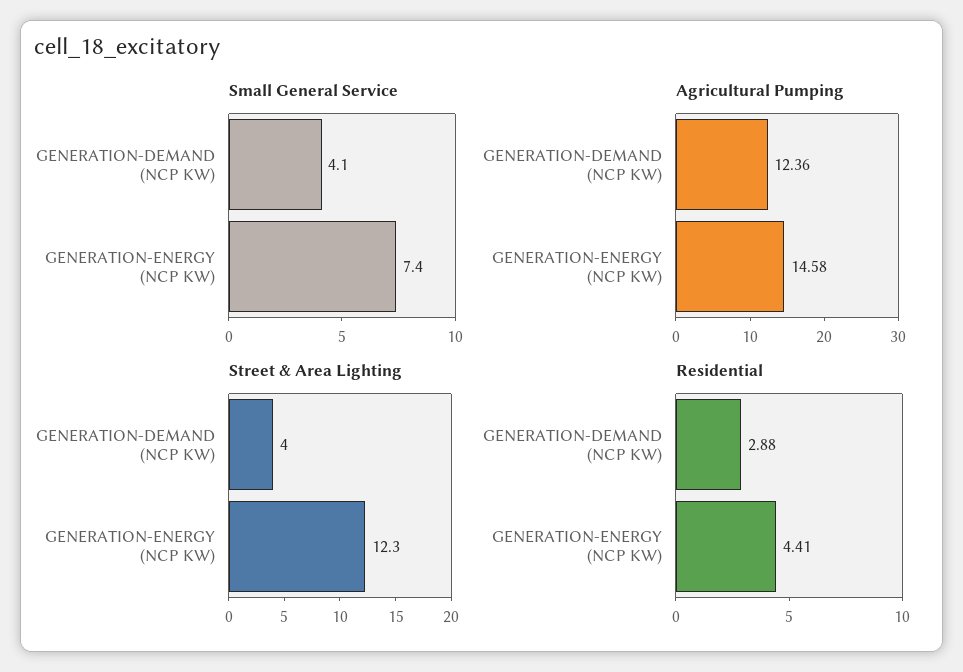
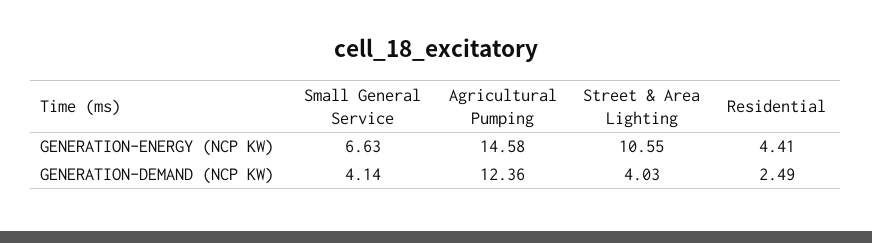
  {
    "Small General Service": {
      "GENERATION-DEMAND (NCP KW)": 4.14,
-     "GENERATION-ENERGY (NCP KW)": 7.4
+     "GENERATION-ENERGY (NCP KW)": 6.63
    },
    "Agricultural Pumping": {
      "GENERATION-DEMAND (NCP KW)": 12.36,
      "GENERATION-ENERGY (NCP KW)": 14.58
    },
    "Street & Area Lighting": {
      "GENERATION-DEMAND (NCP KW)": 4.03,
-     "GENERATION-ENERGY (NCP KW)": 12.3
+     "GENERATION-ENERGY (NCP KW)": 10.55
    },
    "Residential": {
-     "GENERATION-DEMAND (NCP KW)": 2.88,
+     "GENERATION-DEMAND (NCP KW)": 2.49,
      "GENERATION-ENERGY (NCP KW)": 4.41
    }
  }

